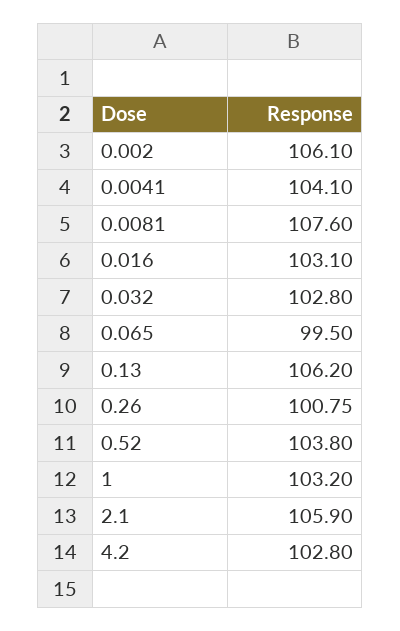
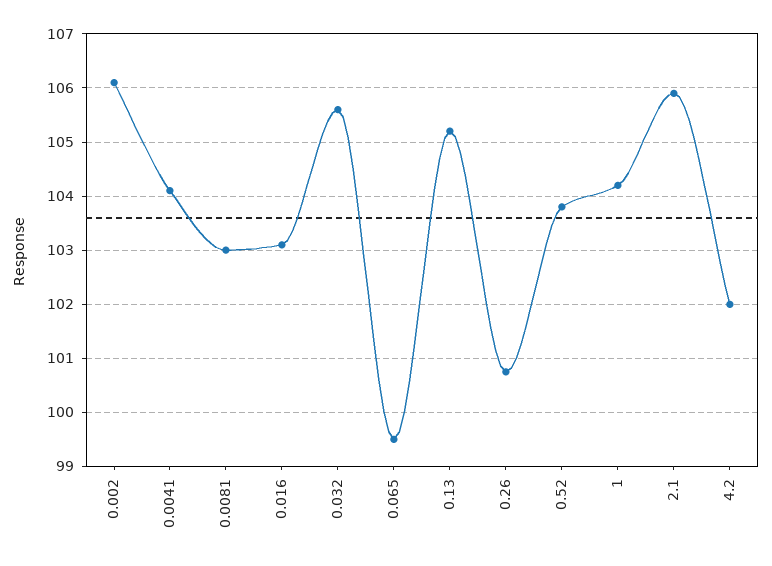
  {
    "0.002": 106.1,
    "0.0041": 104.1,
-   "0.0081": 107.6,
+   "0.0081": 103,
    "0.016": 103.1,
-   "0.032": 102.8,
+   "0.032": 105.6,
    "0.065": 99.5,
-   "0.13": 106.2,
+   "0.13": 105.2,
    "0.26": 100.75,
    "0.52": 103.8,
-   "1": 103.2,
+   "1": 104.2,
    "2.1": 105.9,
-   "4.2": 102.8
+   "4.2": 102
  }

